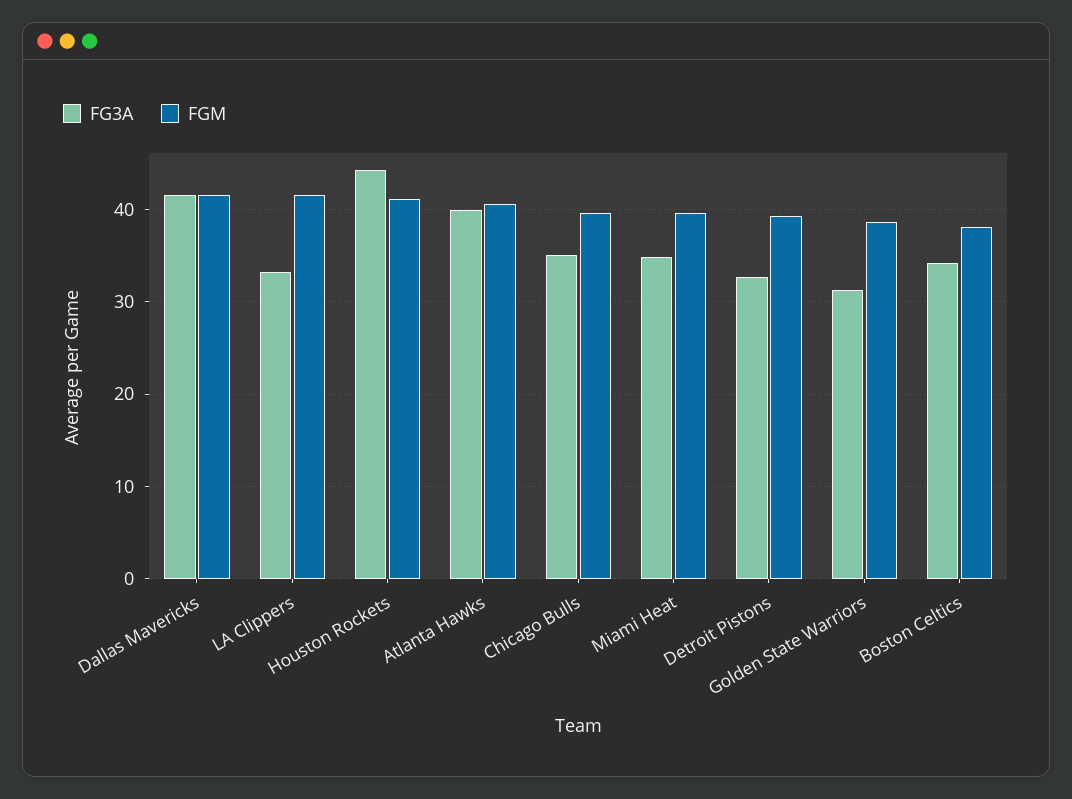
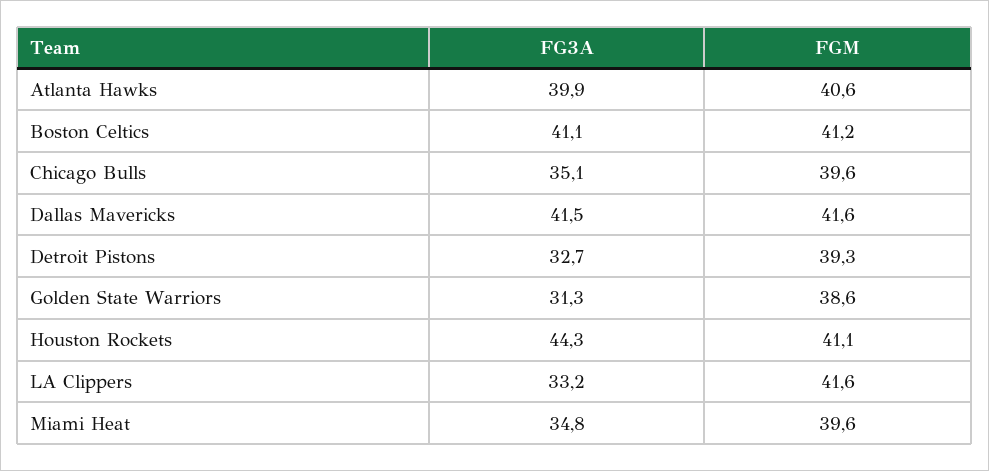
  {
    "FG3A": {
      "Dallas Mavericks": 41.5,
      "LA Clippers": 33.2,
      "Houston Rockets": 44.3,
      "Atlanta Hawks": 39.9,
      "Chicago Bulls": 35.1,
      "Miami Heat": 34.8,
      "Detroit Pistons": 32.7,
      "Golden State Warriors": 31.3,
-     "Boston Celtics": 34
+     "Boston Celtics": 41.1
    },
    "FGM": {
      "Dallas Mavericks": 41.6,
      "LA Clippers": 41.6,
      "Houston Rockets": 41.1,
      "Atlanta Hawks": 40.6,
      "Chicago Bulls": 39.6,
      "Miami Heat": 39.6,
      "Detroit Pistons": 39.3,
      "Golden State Warriors": 38.6,
-     "Boston Celtics": 38
+     "Boston Celtics": 41.2
    }
  }

